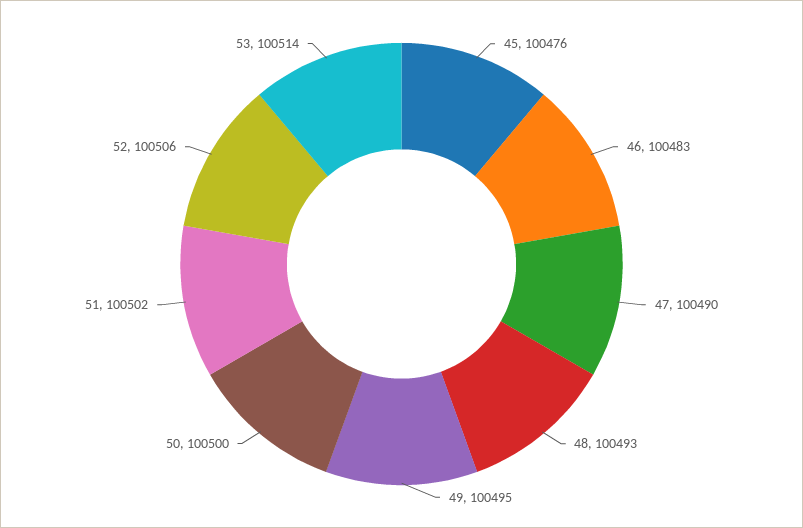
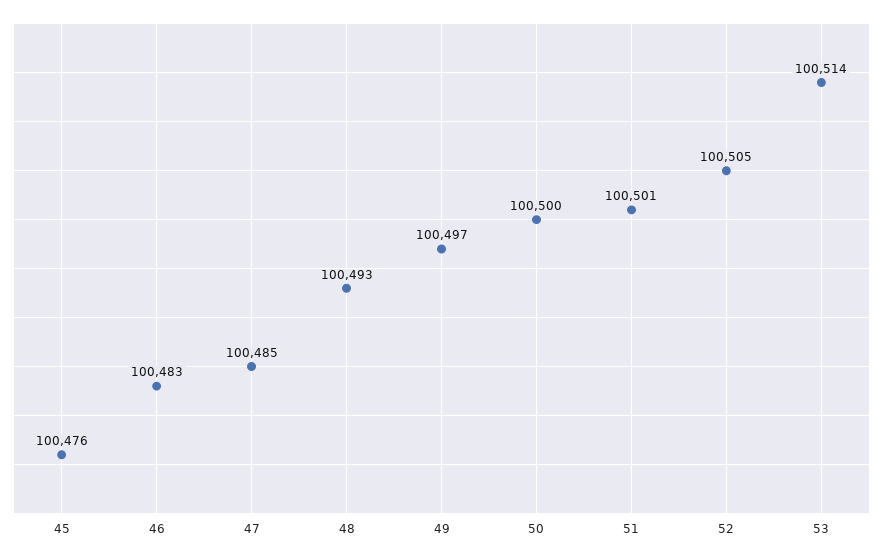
  {
    "45": 100476,
    "46": 100483,
-   "47": 100490,
+   "47": 100485,
    "48": 100493,
-   "49": 100495,
+   "49": 100497,
    "50": 100500,
-   "51": 100502,
+   "51": 100501,
-   "52": 100506,
+   "52": 100505,
    "53": 100514
  }

